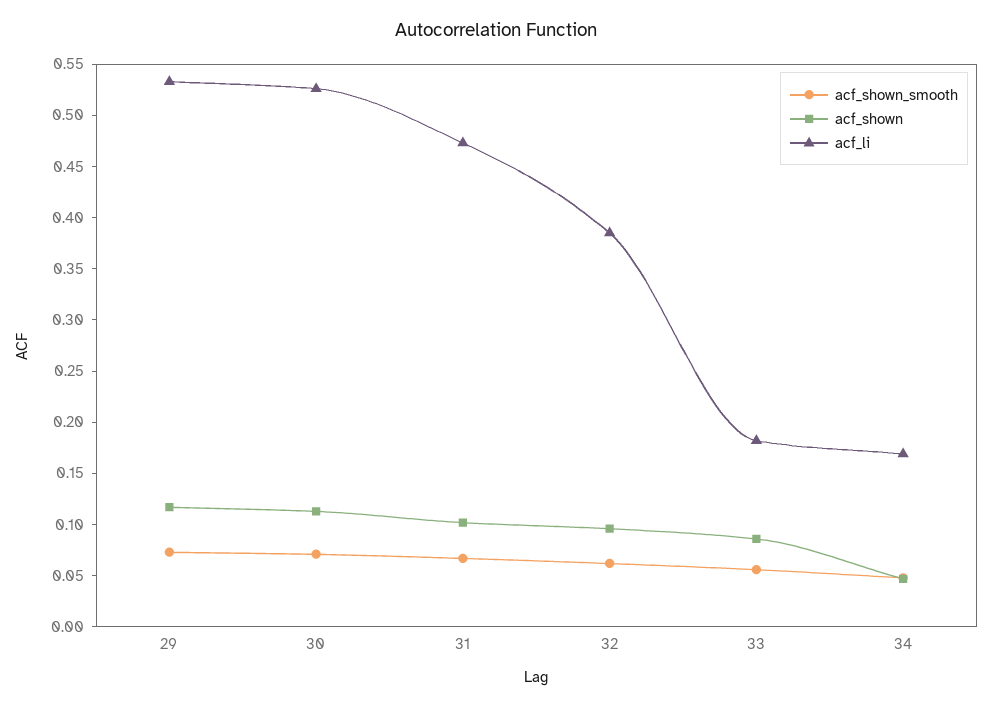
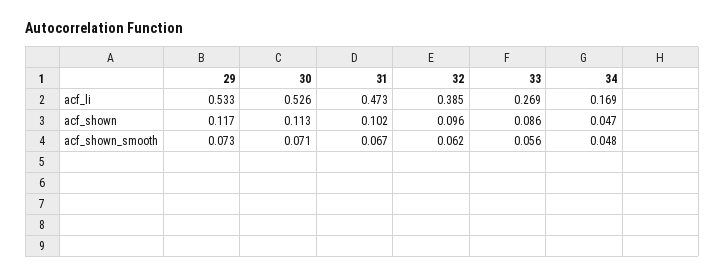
  {
    "acf_shown_smooth": {
      "29": 0.073,
      "30": 0.071,
      "31": 0.067,
      "32": 0.062,
      "33": 0.056,
      "34": 0.048
    },
    "acf_shown": {
      "29": 0.117,
      "30": 0.113,
      "31": 0.102,
      "32": 0.096,
      "33": 0.086,
      "34": 0.047
    },
    "acf_li": {
      "29": 0.533,
      "30": 0.526,
      "31": 0.473,
      "32": 0.385,
-     "33": 0.18,
+     "33": 0.269,
      "34": 0.169
    }
  }

